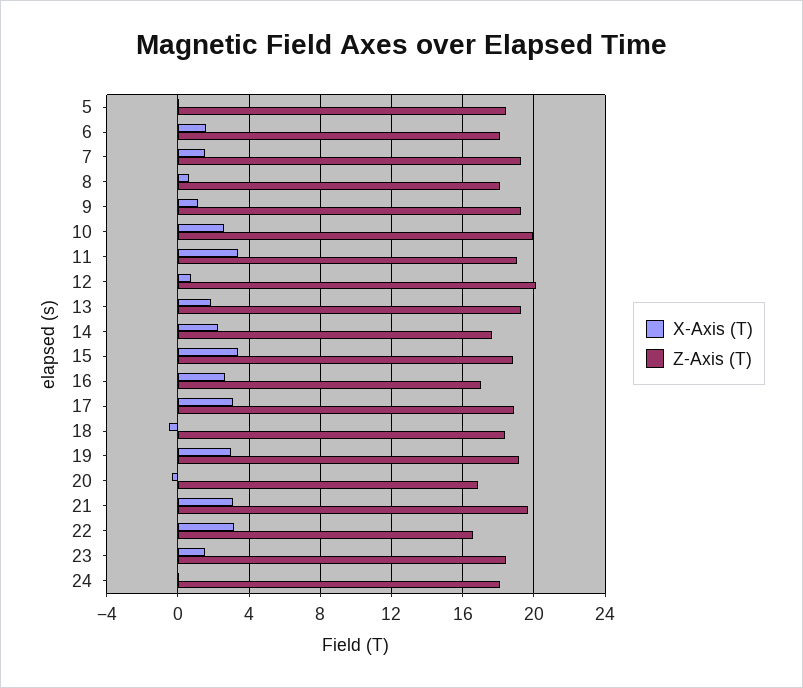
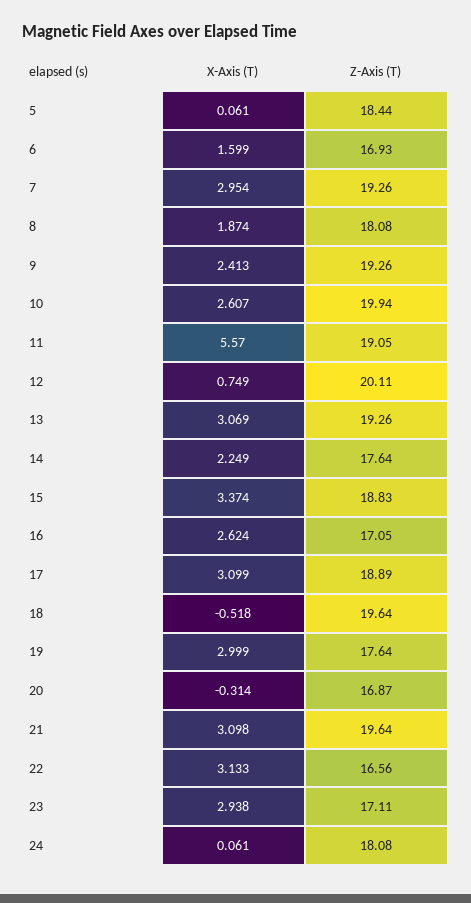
  {
    "X-Axis (T)": {
      "5": 0.061,
      "6": 1.599,
-     "7": 1.5,
+     "7": 2.954,
-     "8": 0.5,
+     "8": 1.874,
-     "9": 1,
+     "9": 2.413,
      "10": 2.607,
-     "11": 3.5,
+     "11": 5.57,
      "12": 0.749,
-     "13": 2,
+     "13": 3.069,
      "14": 2.249,
      "15": 3.374,
      "16": 2.624,
      "17": 3.099,
      "18": -0.518,
      "19": 2.999,
      "20": -0.314,
      "21": 3.098,
      "22": 3.133,
-     "23": 1.5,
+     "23": 2.938,
      "24": 0.061
    },
    "Z-Axis (T)": {
      "5": 18.44,
-     "6": 18,
+     "6": 16.93,
      "7": 19.26,
      "8": 18.08,
      "9": 19.26,
      "10": 19.94,
      "11": 19.05,
      "12": 20.11,
      "13": 19.26,
      "14": 17.64,
      "15": 18.83,
      "16": 17.05,
      "17": 18.89,
-     "18": 18.5,
+     "18": 19.64,
-     "19": 19,
+     "19": 17.64,
      "20": 16.87,
      "21": 19.64,
      "22": 16.56,
-     "23": 18.5,
+     "23": 17.11,
      "24": 18.08
    }
  }

